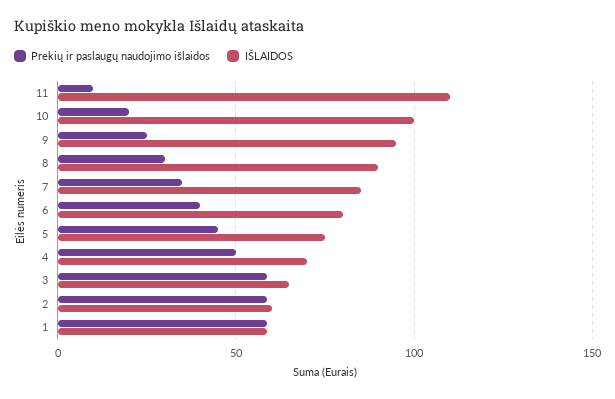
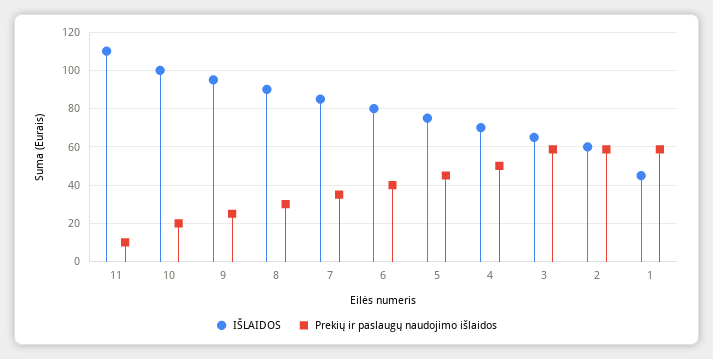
  {
    "Prekių ir paslaugų naudojimo išlaidos": {
      "11": 10,
      "10": 20,
      "9": 25,
      "8": 30,
      "7": 35,
      "6": 40,
      "5": 45,
      "4": 50,
      "3": 60,
      "2": 60,
      "1": 60
    },
    "IŠLAIDOS": {
      "11": 110,
      "10": 100,
      "9": 95,
      "8": 90,
      "7": 85,
      "6": 80,
      "5": 75,
      "4": 70,
      "3": 65,
      "2": 60,
-     "1": 60
+     "1": 45
    }
  }

